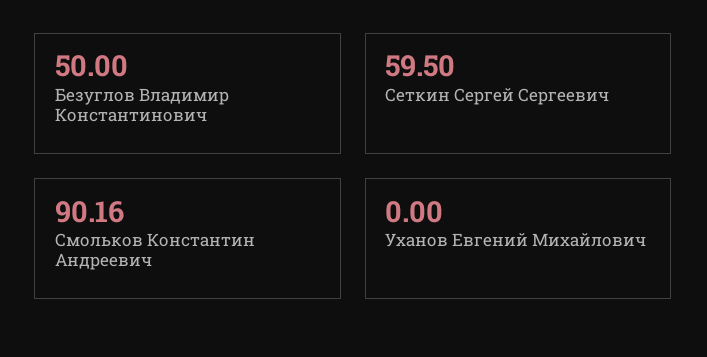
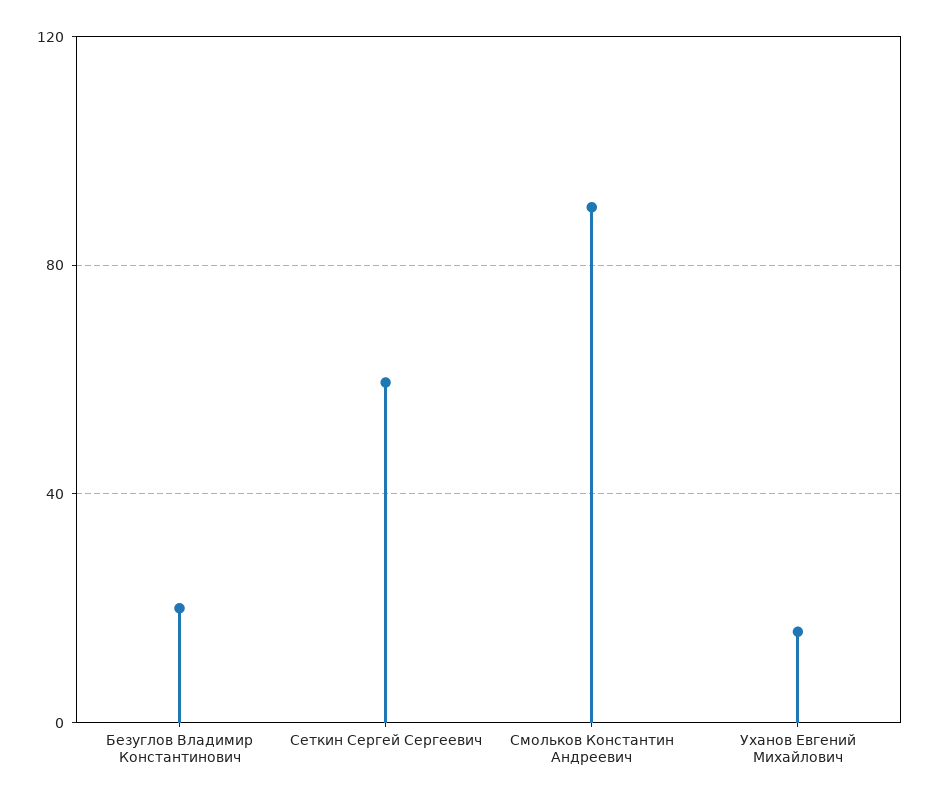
  {
-   "Безуглов Владимир Константинович": 50,
+   "Безуглов Владимир Константинович": 20,
    "Сеткин Сергей Сергеевич": 59.5,
    "Смольков Константин Андреевич": 90.16,
-   "Уханов Евгений Михайлович": 0
+   "Уханов Евгений Михайлович": 15
  }

